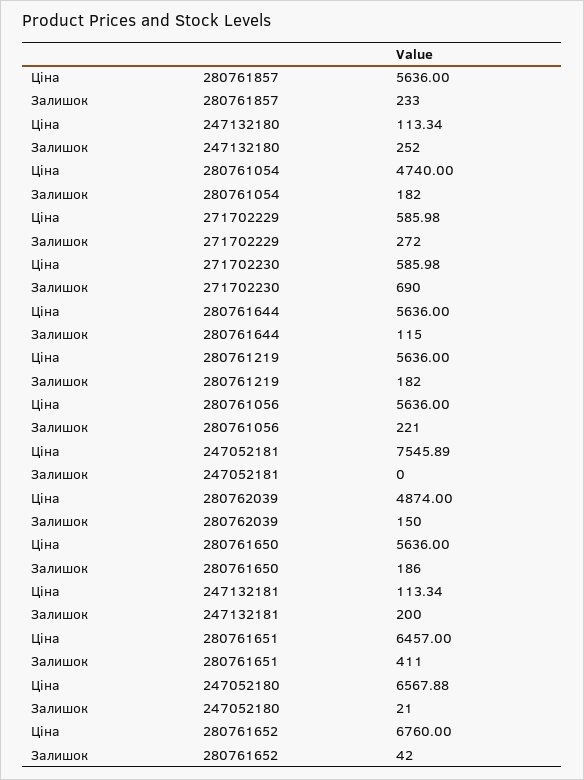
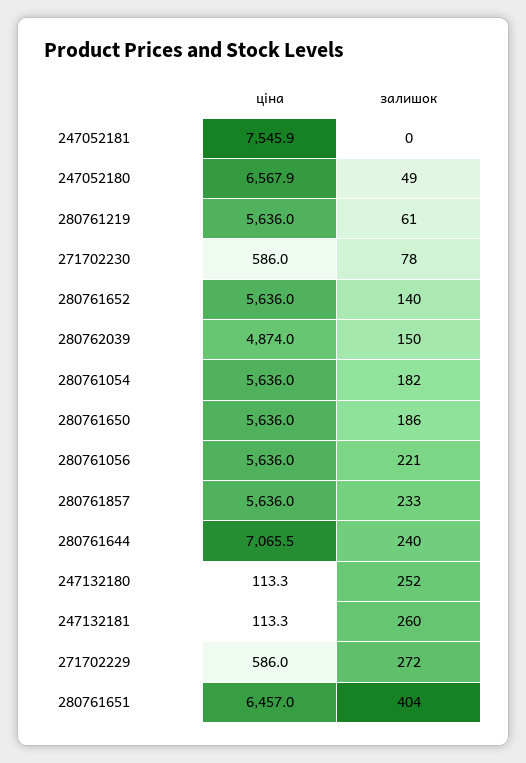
  {
    "Ціна": {
      "280761857": 5636,
      "247132180": 113.34,
-     "280761054": 4740,
+     "280761054": 5636,
      "271702229": 585.98,
      "271702230": 585.98,
-     "280761644": 5636,
+     "280761644": 7065.5,
      "280761219": 5636,
      "280761056": 5636,
      "247052181": 7545.89,
      "280762039": 4874,
      "280761650": 5636,
      "247132181": 113.34,
      "280761651": 6457,
      "247052180": 6567.88,
-     "280761652": 6760
+     "280761652": 5636
    },
    "Залишок": {
      "280761857": 233,
      "247132180": 252,
      "280761054": 182,
      "271702229": 272,
-     "271702230": 690,
+     "271702230": 78,
-     "280761644": 115,
+     "280761644": 240,
-     "280761219": 182,
+     "280761219": 61,
      "280761056": 221,
      "247052181": 0,
      "280762039": 150,
      "280761650": 186,
-     "247132181": 200,
+     "247132181": 260,
-     "280761651": 411,
+     "280761651": 404,
-     "247052180": 21,
+     "247052180": 49,
-     "280761652": 42
+     "280761652": 140
    }
  }

